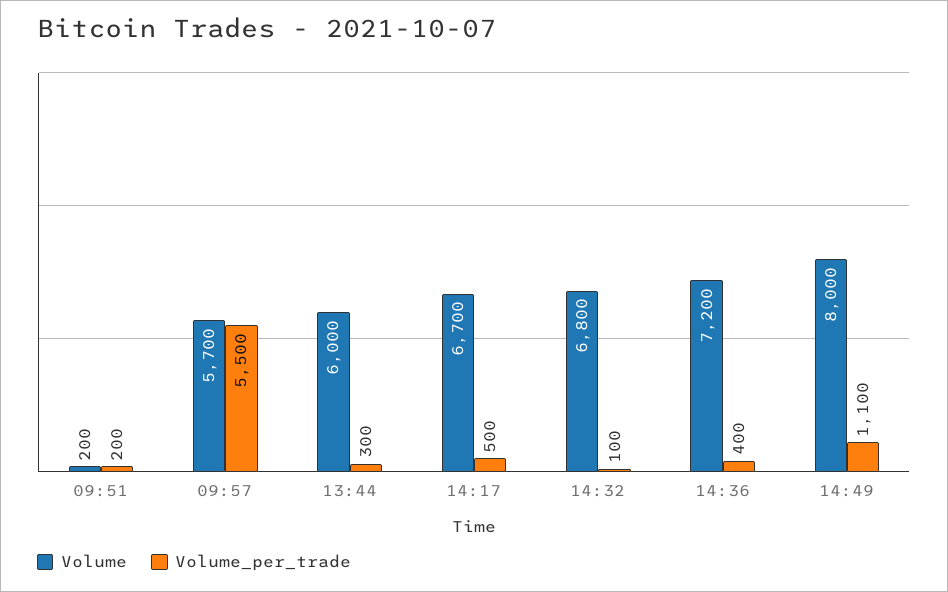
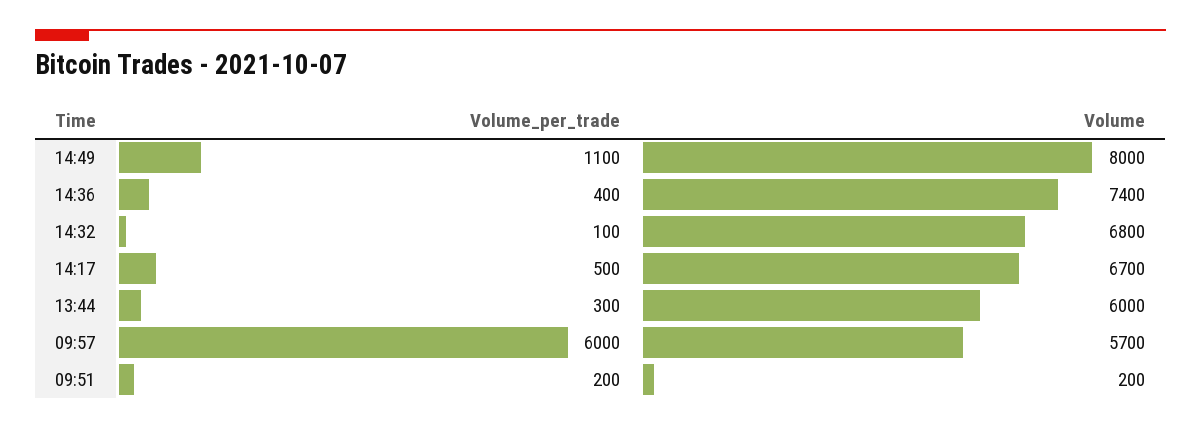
  {
    "Volume": {
      "09:51": 200,
      "09:57": 5700,
      "13:44": 6000,
      "14:17": 6700,
      "14:32": 6800,
-     "14:36": 7200,
+     "14:36": 7400,
      "14:49": 8000
    },
    "Volume_per_trade": {
      "09:51": 200,
-     "09:57": 5500,
+     "09:57": 6000,
      "13:44": 300,
      "14:17": 500,
      "14:32": 100,
      "14:36": 400,
      "14:49": 1100
    }
  }

